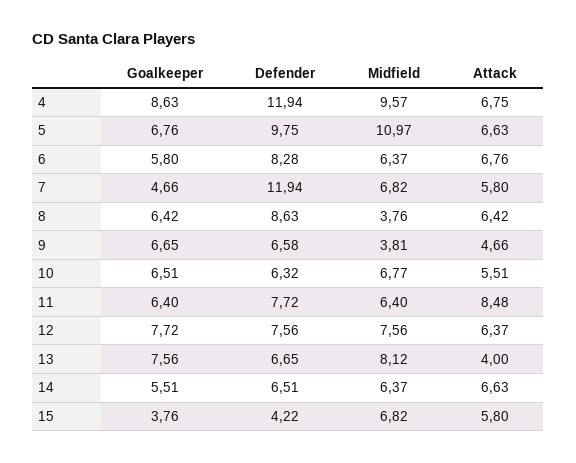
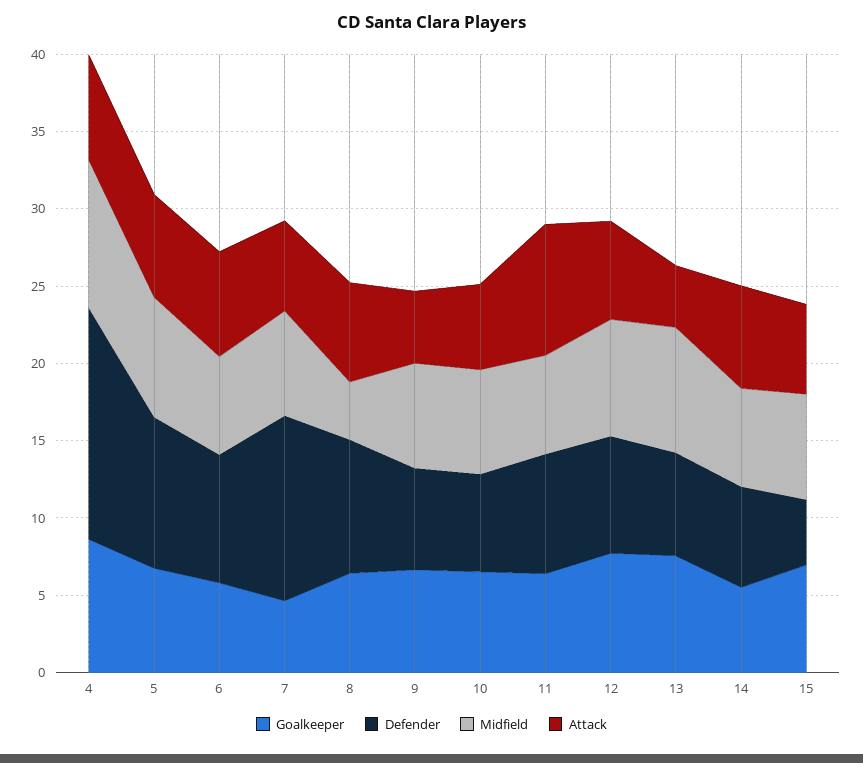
  {
    "Goalkeeper": {
      "4": 8.63,
      "5": 6.76,
      "6": 5.8,
      "7": 4.66,
      "8": 6.42,
      "9": 6.65,
      "10": 6.51,
      "11": 6.4,
      "12": 7.72,
      "13": 7.56,
      "14": 5.51,
-     "15": 3.76
+     "15": 7
    },
    "Defender": {
-     "4": 11.94,
+     "4": 15,
      "5": 9.75,
      "6": 8.28,
      "7": 11.94,
      "8": 8.63,
      "9": 6.58,
      "10": 6.32,
      "11": 7.72,
      "12": 7.56,
      "13": 6.65,
      "14": 6.51,
      "15": 4.22
    },
    "Midfield": {
      "4": 9.57,
-     "5": 10.97,
+     "5": 8,
      "6": 6.37,
      "7": 6.82,
      "8": 3.76,
-     "9": 3.81,
+     "9": 7,
      "10": 6.77,
      "11": 6.4,
      "12": 7.56,
      "13": 8.12,
      "14": 6.37,
      "15": 6.82
    },
    "Attack": {
      "4": 6.75,
      "5": 6.63,
      "6": 6.76,
      "7": 5.8,
      "8": 6.42,
      "9": 4.66,
      "10": 5.51,
      "11": 8.48,
      "12": 6.37,
      "13": 4,
      "14": 6.63,
      "15": 5.8
    }
  }

